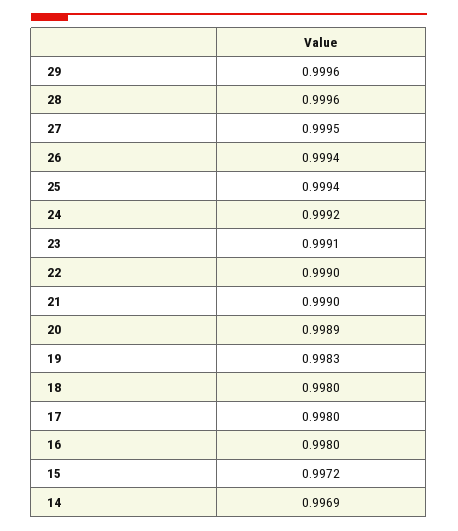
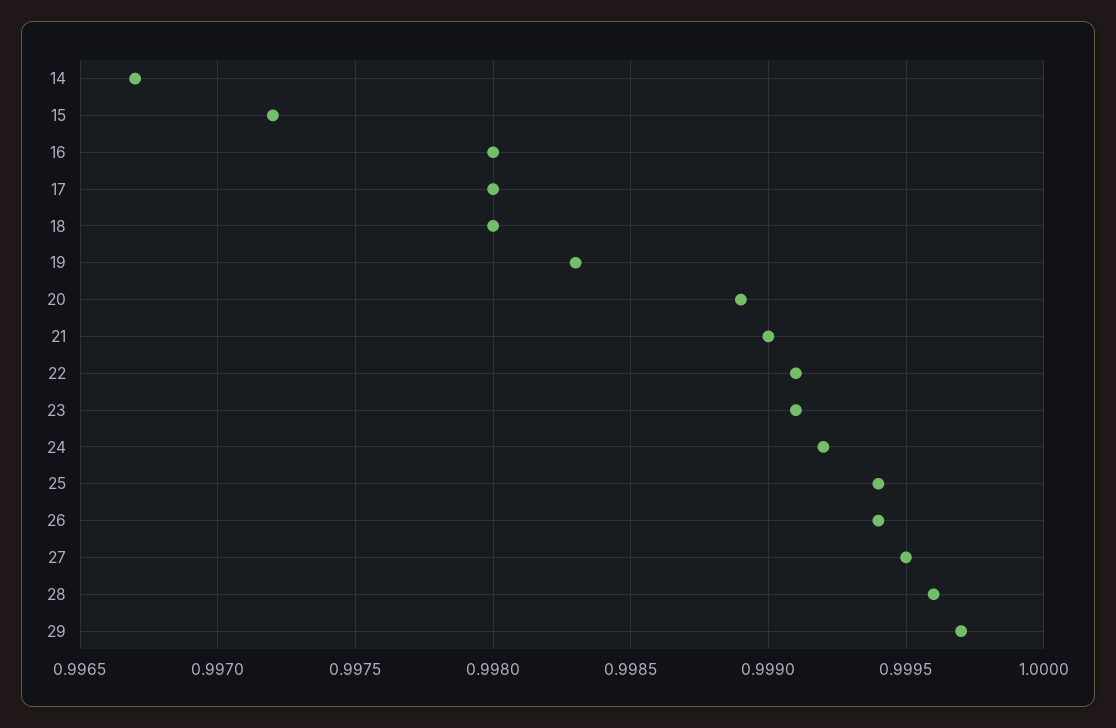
  {
-   "29": 0.9996,
+   "29": 0.9997,
    "28": 0.9996,
    "27": 0.9995,
    "26": 0.9994,
    "25": 0.9994,
    "24": 0.9992,
    "23": 0.9991,
-   "22": 0.999,
+   "22": 0.9991,
    "21": 0.999,
    "20": 0.9989,
    "19": 0.9983,
    "18": 0.998,
    "17": 0.998,
    "16": 0.998,
    "15": 0.9972,
-   "14": 0.9969
+   "14": 0.9967
  }

